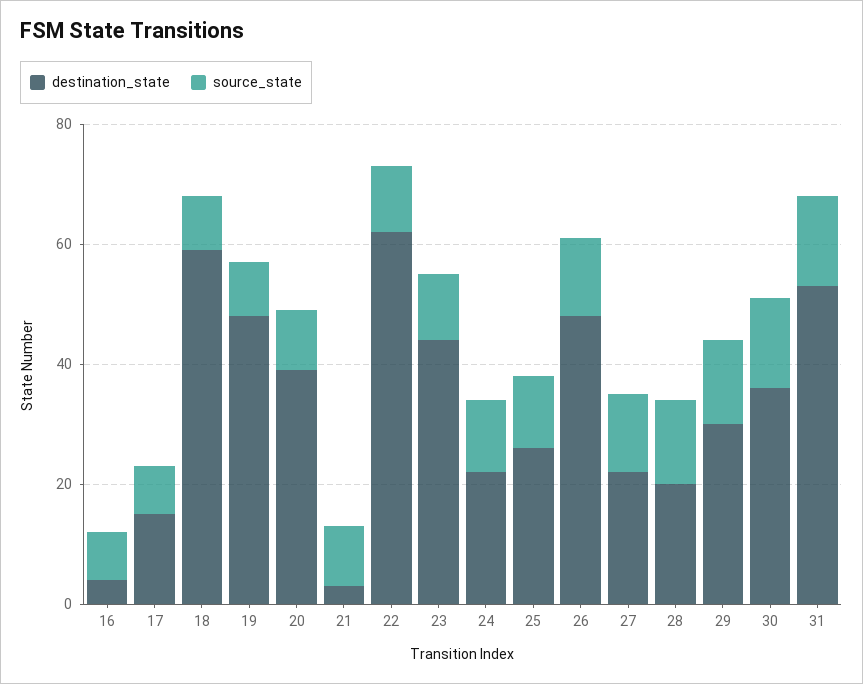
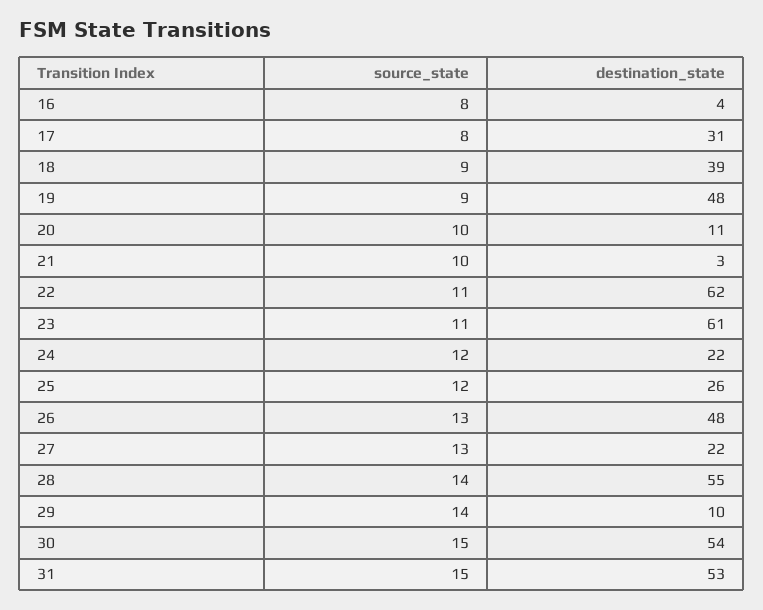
  {
    "destination_state": {
      "16": 4,
-     "17": 15,
+     "17": 31,
-     "18": 60,
+     "18": 39,
      "19": 48,
-     "20": 40,
+     "20": 11,
      "21": 3,
      "22": 62,
-     "23": 45,
+     "23": 61,
      "24": 22,
      "25": 26,
      "26": 48,
      "27": 22,
-     "28": 20,
+     "28": 55,
-     "29": 30,
+     "29": 10,
-     "30": 35,
+     "30": 54,
      "31": 53
    },
    "source_state": {
      "16": 8,
      "17": 8,
      "18": 9,
      "19": 9,
      "20": 10,
      "21": 10,
      "22": 11,
      "23": 11,
      "24": 12,
      "25": 12,
      "26": 13,
      "27": 13,
      "28": 14,
      "29": 14,
      "30": 15,
      "31": 15
    }
  }

